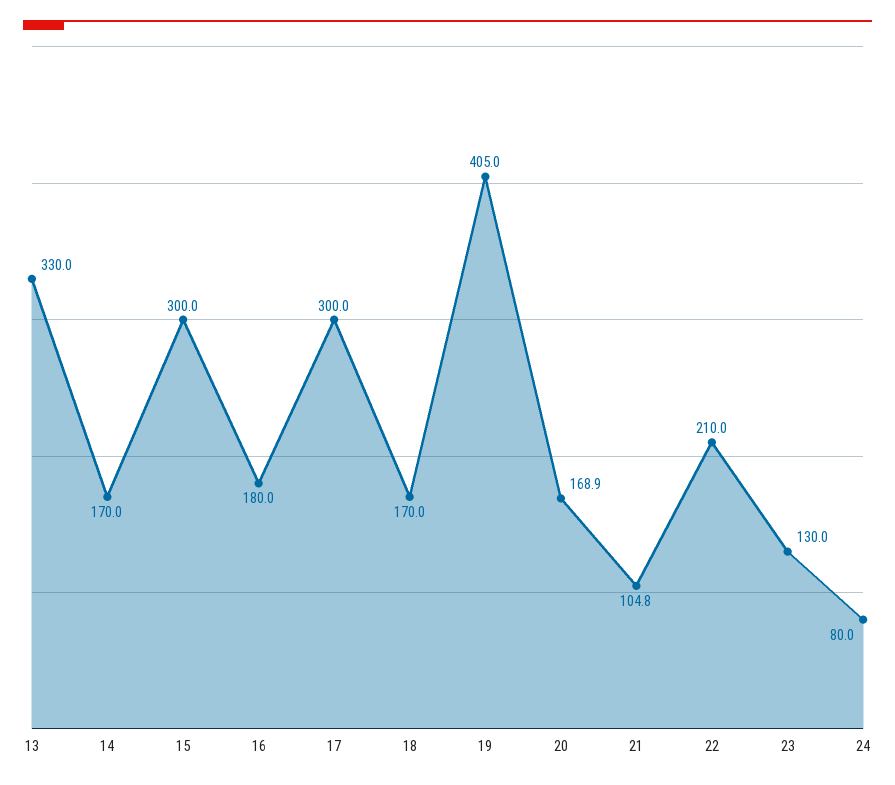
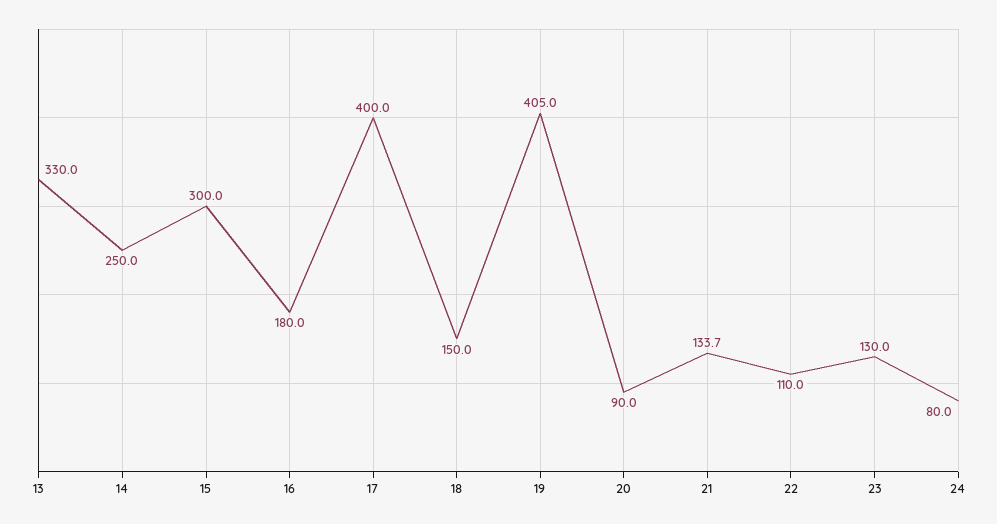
  {
    "13": 330,
-   "14": 170,
+   "14": 250,
    "15": 300,
    "16": 180,
-   "17": 300,
+   "17": 400,
-   "18": 170,
+   "18": 150,
    "19": 405,
-   "20": 168.9,
+   "20": 90,
-   "21": 104.8,
+   "21": 133.7,
-   "22": 210,
+   "22": 110,
    "23": 130,
    "24": 80
  }

